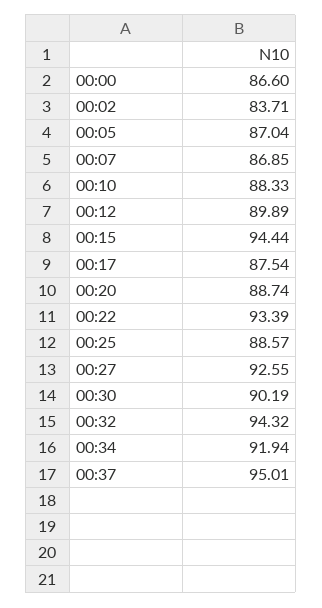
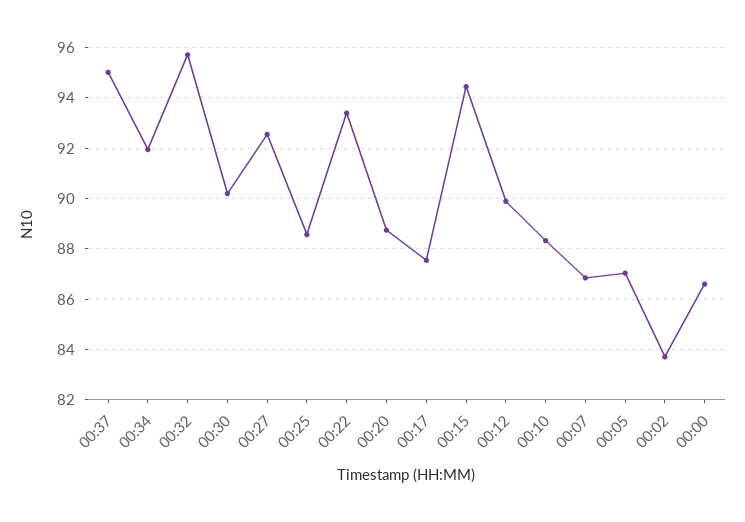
  {
    "00:00": 86.6,
    "00:02": 83.71,
    "00:05": 87.04,
    "00:07": 86.85,
    "00:10": 88.33,
    "00:12": 89.89,
    "00:15": 94.44,
    "00:17": 87.54,
    "00:20": 88.74,
    "00:22": 93.39,
    "00:25": 88.57,
    "00:27": 92.55,
    "00:30": 90.19,
-   "00:32": 94.32,
+   "00:32": 95.75,
    "00:34": 91.94,
    "00:37": 95.01
  }

